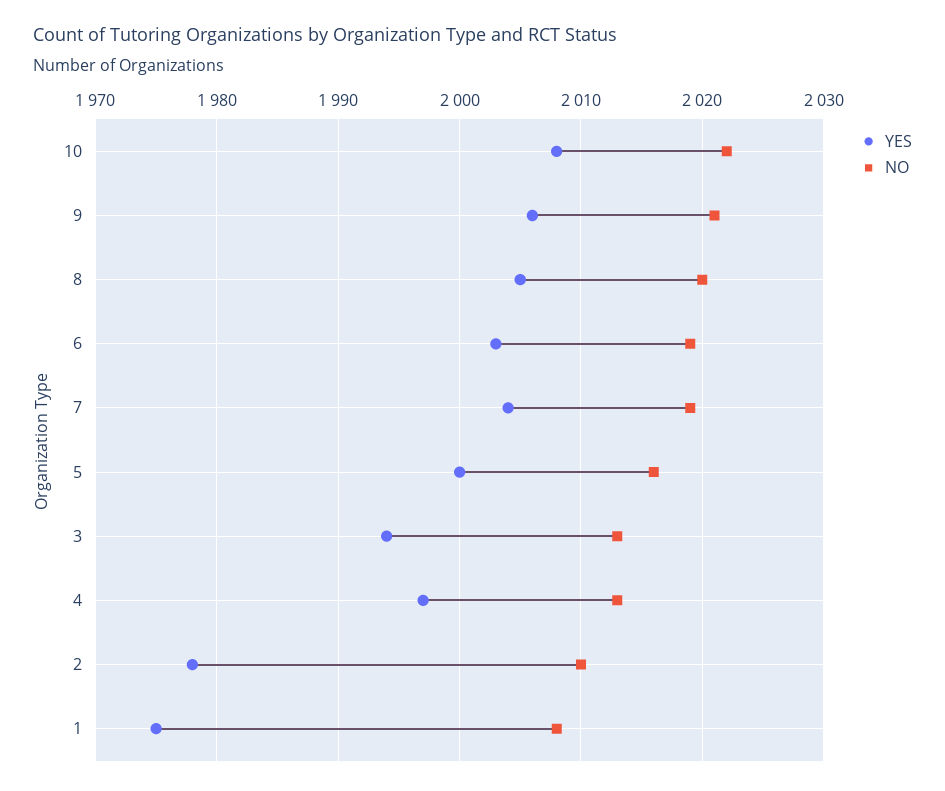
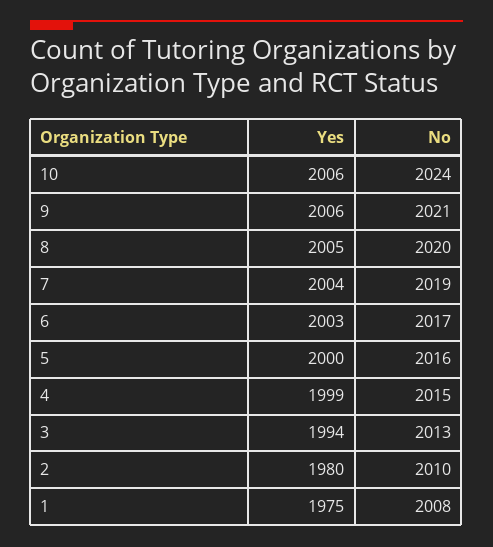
  {
    "YES": {
-     "10": 2008,
+     "10": 2006,
      "9": 2006,
      "8": 2005,
      "6": 2003,
      "7": 2004,
      "5": 2000,
      "3": 1994,
-     "4": 1997,
+     "4": 1999,
-     "2": 1978,
+     "2": 1980,
      "1": 1975
    },
    "NO": {
-     "10": 2022,
+     "10": 2024,
      "9": 2021,
      "8": 2020,
-     "6": 2019,
+     "6": 2017,
      "7": 2019,
      "5": 2016,
      "3": 2013,
-     "4": 2013,
+     "4": 2015,
      "2": 2010,
      "1": 2008
    }
  }

